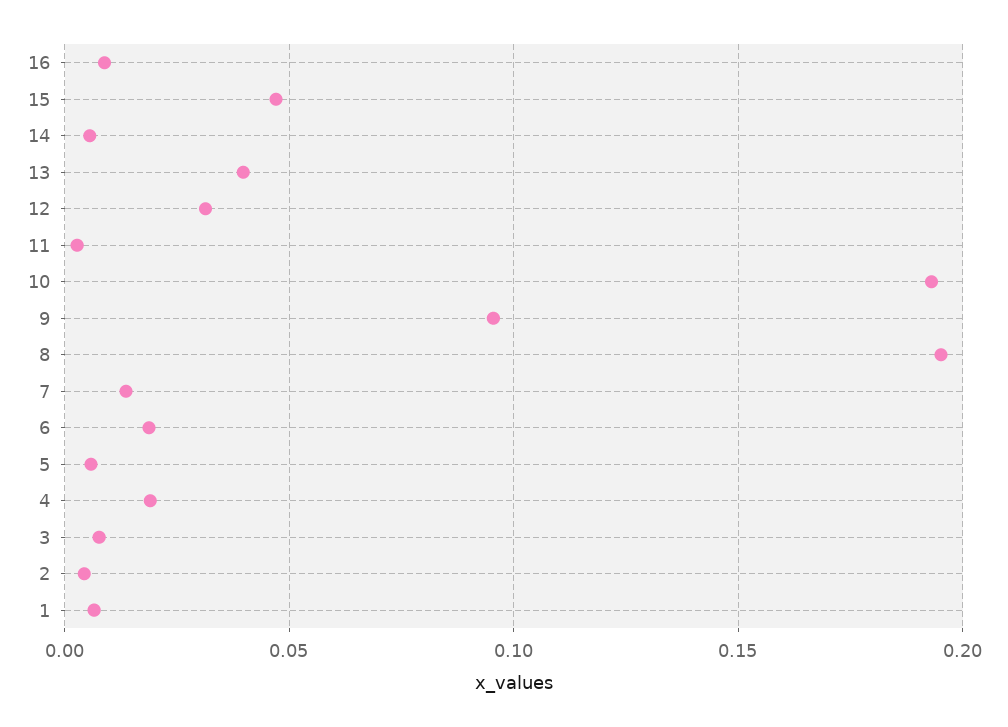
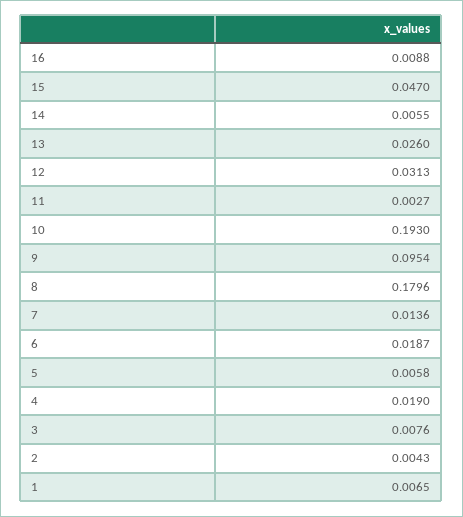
  {
    "16": 0.0088,
    "15": 0.047,
    "14": 0.0055,
-   "13": 0.04,
+   "13": 0.026,
    "12": 0.0313,
    "11": 0.0027,
    "10": 0.193,
    "9": 0.0954,
-   "8": 0.195,
+   "8": 0.1796,
    "7": 0.0136,
    "6": 0.0187,
    "5": 0.0058,
    "4": 0.019,
    "3": 0.0076,
    "2": 0.0043,
    "1": 0.0065
  }

